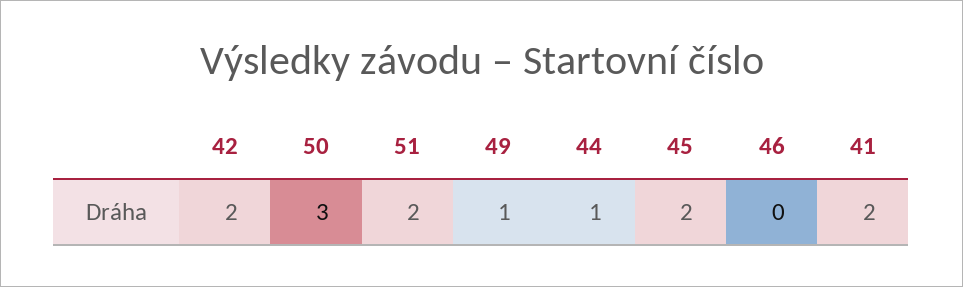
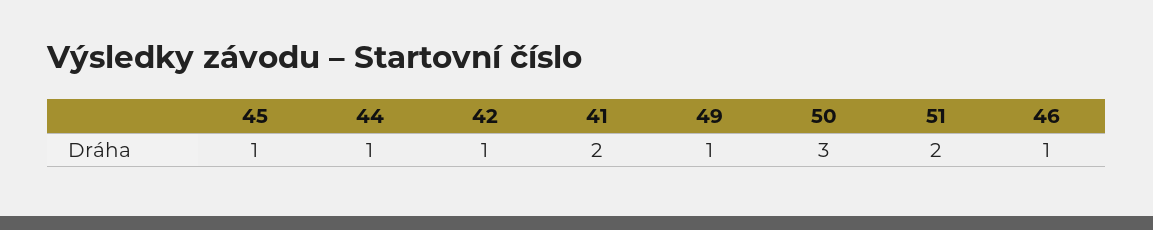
  {
-   "42": 2,
+   "42": 1,
    "50": 3,
    "51": 2,
    "49": 1,
    "44": 1,
-   "45": 2,
+   "45": 1,
-   "46": 0,
+   "46": 1,
    "41": 2
  }

